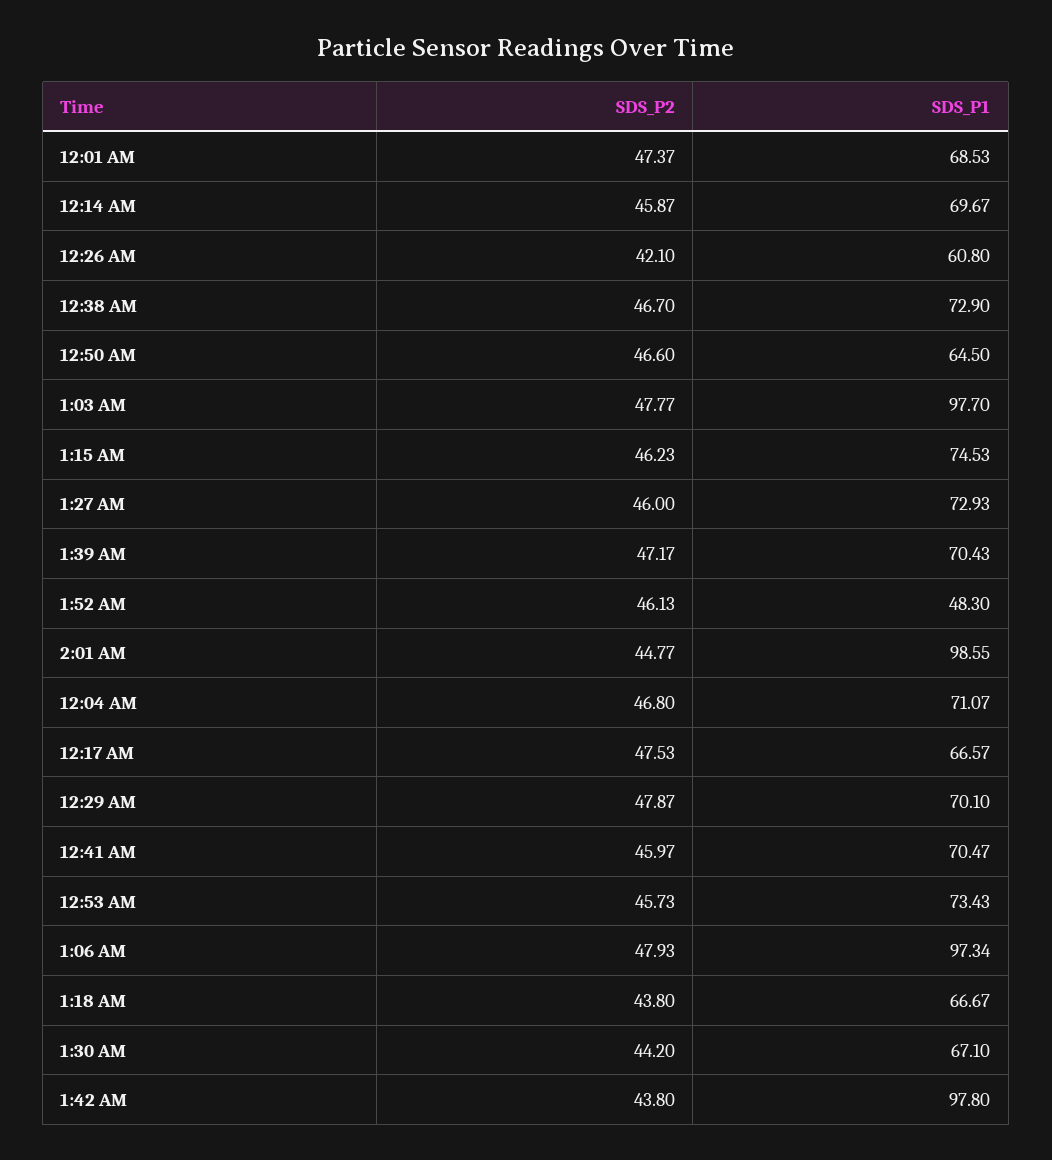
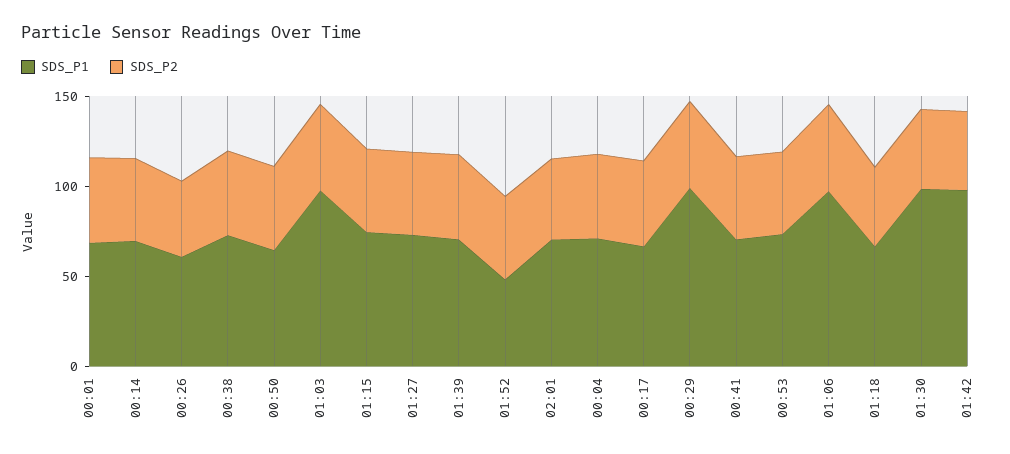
  {
    "SDS_P2": {
      "12:01 AM": 47.37,
      "12:14 AM": 45.87,
      "12:26 AM": 42.1,
      "12:38 AM": 46.7,
      "12:50 AM": 46.6,
      "1:03 AM": 47.77,
      "1:15 AM": 46.23,
      "1:27 AM": 46,
      "1:39 AM": 47.17,
      "1:52 AM": 46.13,
      "2:01 AM": 44.77,
      "12:04 AM": 46.8,
      "12:17 AM": 47.53,
      "12:29 AM": 47.87,
      "12:41 AM": 45.97,
      "12:53 AM": 45.73,
      "1:06 AM": 47.93,
      "1:18 AM": 43.8,
      "1:30 AM": 44.2,
      "1:42 AM": 43.8
    },
    "SDS_P1": {
      "12:01 AM": 68.53,
      "12:14 AM": 69.67,
      "12:26 AM": 60.8,
      "12:38 AM": 72.9,
      "12:50 AM": 64.5,
      "1:03 AM": 97.7,
      "1:15 AM": 74.53,
      "1:27 AM": 72.93,
      "1:39 AM": 70.43,
      "1:52 AM": 48.3,
-     "2:01 AM": 98.55,
+     "2:01 AM": 70,
      "12:04 AM": 71.07,
      "12:17 AM": 66.57,
-     "12:29 AM": 70.1,
+     "12:29 AM": 100,
      "12:41 AM": 70.47,
      "12:53 AM": 73.43,
      "1:06 AM": 97.34,
      "1:18 AM": 66.67,
-     "1:30 AM": 67.1,
+     "1:30 AM": 100,
      "1:42 AM": 97.8
    }
  }

